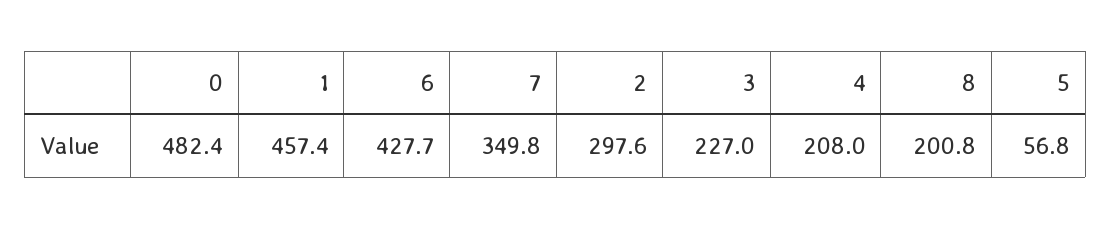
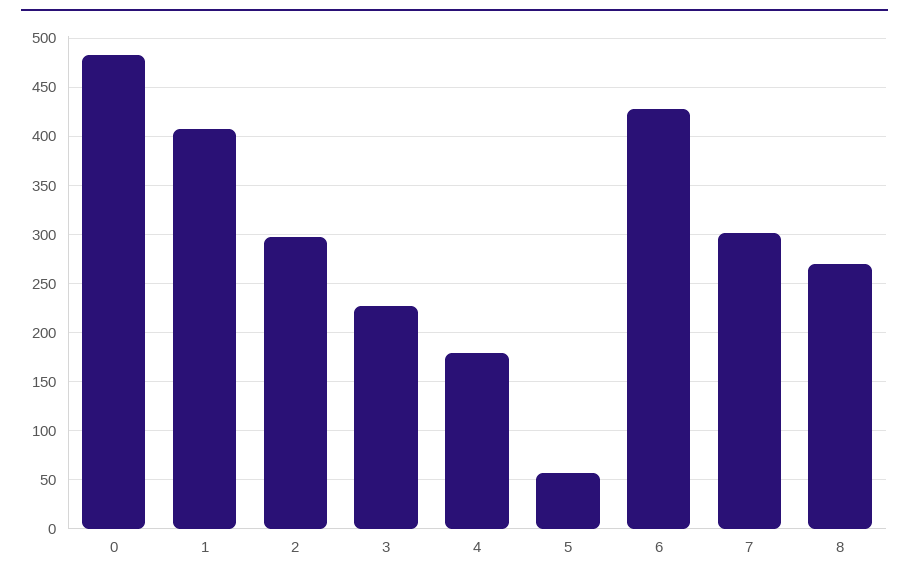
  {
    "0": 482.4,
-   "1": 457.4,
+   "1": 410,
    "6": 427.7,
-   "7": 349.8,
+   "7": 300,
    "2": 297.6,
    "3": 227,
-   "4": 208,
+   "4": 180,
-   "8": 200.8,
+   "8": 270,
    "5": 56.8
  }

